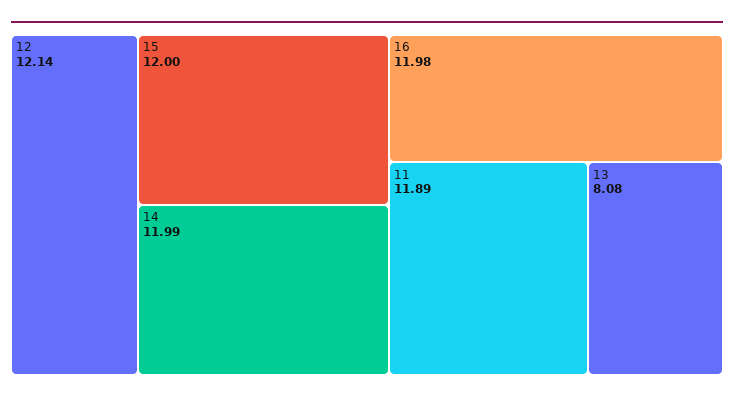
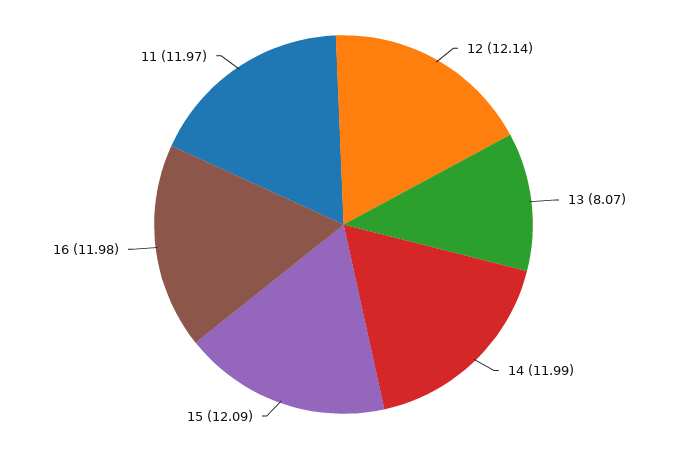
  {
    "12": 12.14,
-   "15": 12,
+   "15": 12.09,
    "14": 11.99,
    "16": 11.98,
-   "11": 11.89,
+   "11": 11.97,
-   "13": 8.08
+   "13": 8.07
  }

